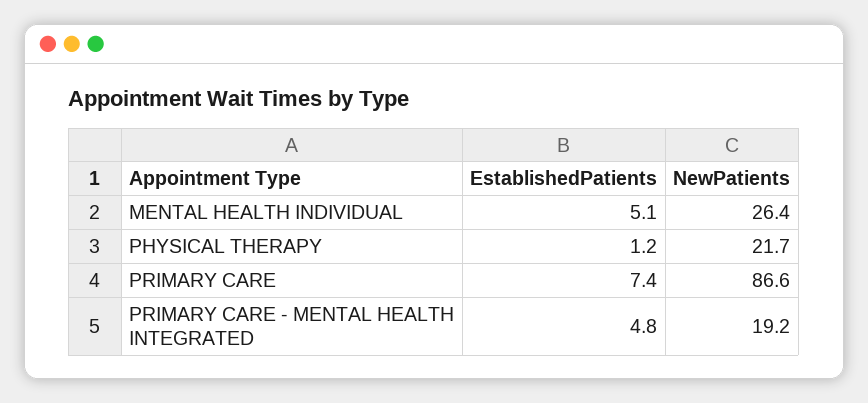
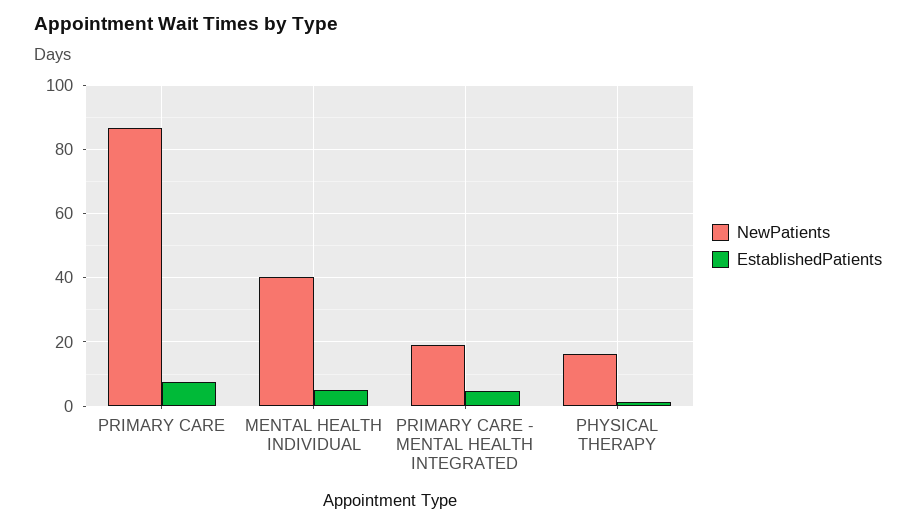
  {
    "EstablishedPatients": {
      "MENTAL HEALTH INDIVIDUAL": 5.1,
      "PHYSICAL THERAPY": 1.2,
      "PRIMARY CARE": 7.4,
      "PRIMARY CARE - MENTAL HEALTH INTEGRATED": 4.8
    },
    "NewPatients": {
-     "MENTAL HEALTH INDIVIDUAL": 26.4,
+     "MENTAL HEALTH INDIVIDUAL": 40,
-     "PHYSICAL THERAPY": 21.7,
+     "PHYSICAL THERAPY": 16,
      "PRIMARY CARE": 86.6,
      "PRIMARY CARE - MENTAL HEALTH INTEGRATED": 19.2
    }
  }

